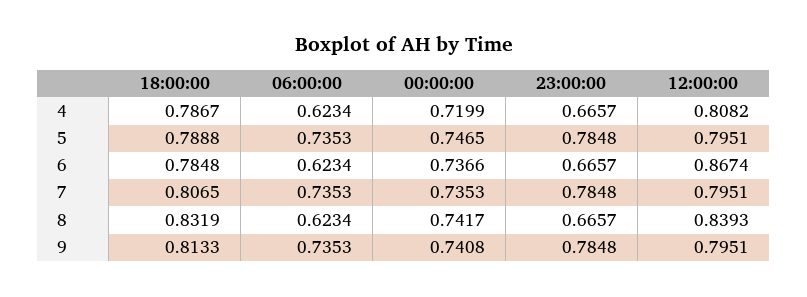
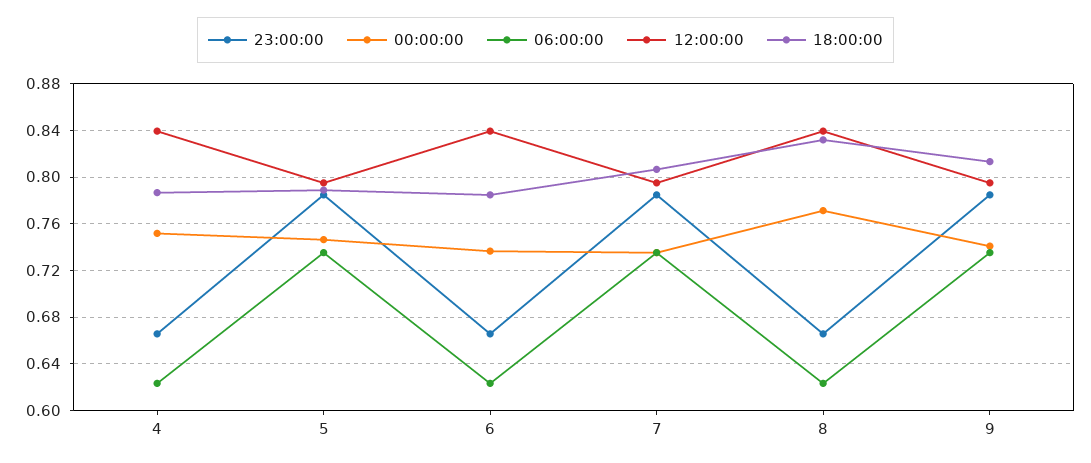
  {
    "18:00:00": {
      "4": 0.7867,
      "5": 0.7888,
      "6": 0.7848,
      "7": 0.8065,
      "8": 0.8319,
      "9": 0.8133
    },
    "06:00:00": {
      "4": 0.6234,
      "5": 0.7353,
      "6": 0.6234,
      "7": 0.7353,
      "8": 0.6234,
      "9": 0.7353
    },
    "00:00:00": {
-     "4": 0.7199,
+     "4": 0.75,
      "5": 0.7465,
      "6": 0.7366,
      "7": 0.7353,
-     "8": 0.7417,
+     "8": 0.77,
      "9": 0.7408
    },
    "23:00:00": {
      "4": 0.6657,
      "5": 0.7848,
      "6": 0.6657,
      "7": 0.7848,
      "8": 0.6657,
      "9": 0.7848
    },
    "12:00:00": {
-     "4": 0.8082,
+     "4": 0.84,
      "5": 0.7951,
-     "6": 0.8674,
+     "6": 0.84,
      "7": 0.7951,
      "8": 0.8393,
      "9": 0.7951
    }
  }

